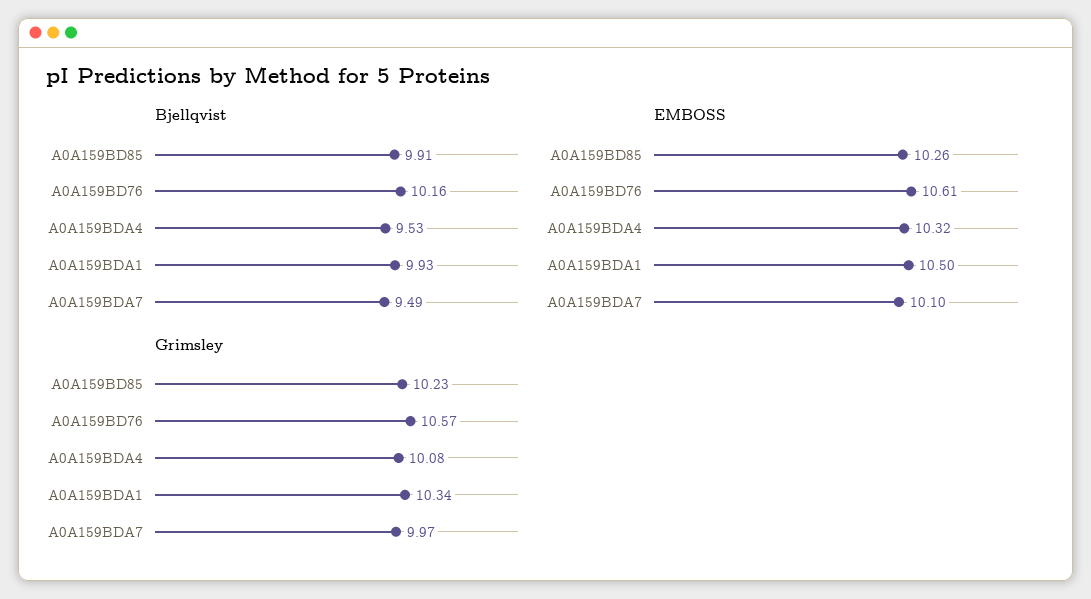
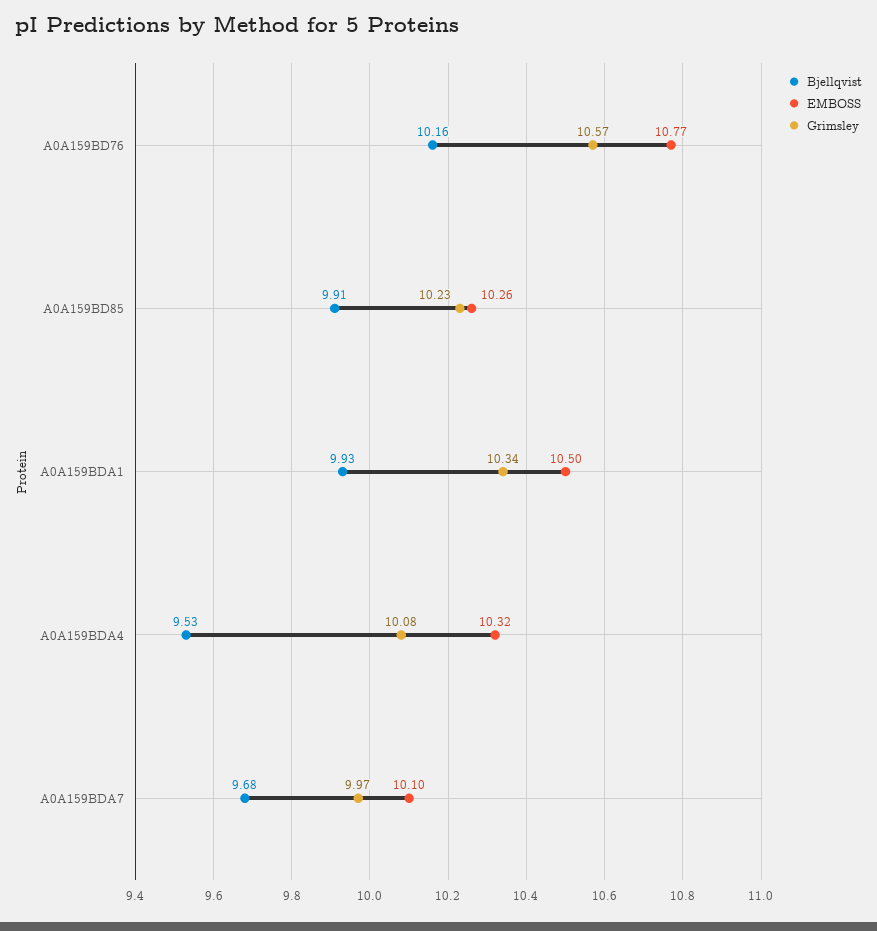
  {
    "Bjellqvist": {
      "A0A159BD85": 9.91,
      "A0A159BD76": 10.16,
      "A0A159BDA4": 9.53,
      "A0A159BDA1": 9.93,
-     "A0A159BDA7": 9.49
+     "A0A159BDA7": 9.68
    },
    "EMBOSS": {
      "A0A159BD85": 10.26,
-     "A0A159BD76": 10.61,
+     "A0A159BD76": 10.77,
      "A0A159BDA4": 10.32,
      "A0A159BDA1": 10.5,
      "A0A159BDA7": 10.1
    },
    "Grimsley": {
      "A0A159BD85": 10.23,
      "A0A159BD76": 10.57,
      "A0A159BDA4": 10.08,
      "A0A159BDA1": 10.34,
      "A0A159BDA7": 9.97
    }
  }

